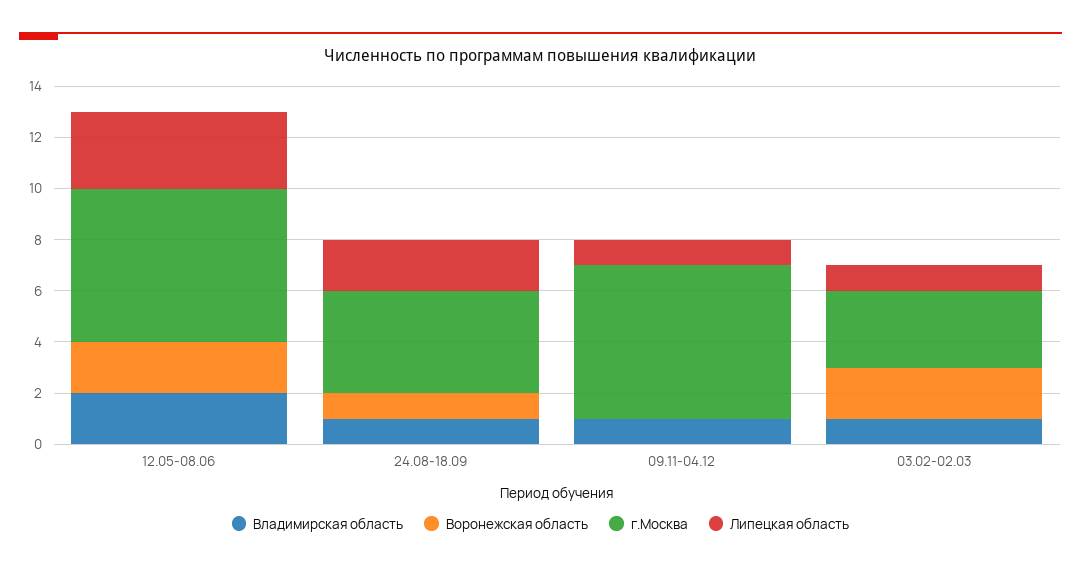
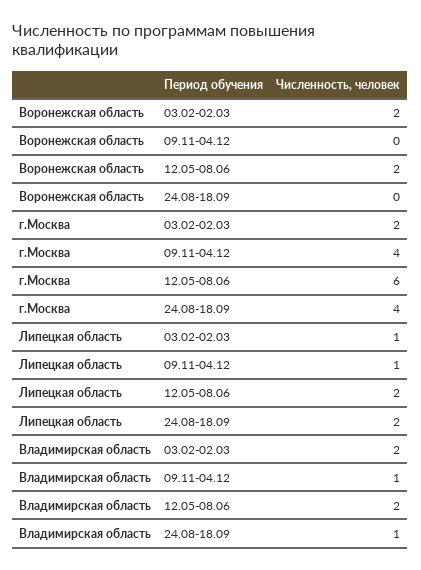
  {
    "Владимирская область": {
      "12.05-08.06": 2,
      "24.08-18.09": 1,
      "09.11-04.12": 1,
-     "03.02-02.03": 1
+     "03.02-02.03": 2
    },
    "Воронежская область": {
      "12.05-08.06": 2,
-     "24.08-18.09": 1,
+     "24.08-18.09": 0,
      "09.11-04.12": 0,
      "03.02-02.03": 2
    },
    "г.Москва": {
      "12.05-08.06": 6,
      "24.08-18.09": 4,
-     "09.11-04.12": 6,
+     "09.11-04.12": 4,
-     "03.02-02.03": 3
+     "03.02-02.03": 2
    },
    "Липецкая область": {
-     "12.05-08.06": 3,
+     "12.05-08.06": 2,
      "24.08-18.09": 2,
      "09.11-04.12": 1,
      "03.02-02.03": 1
    }
  }

